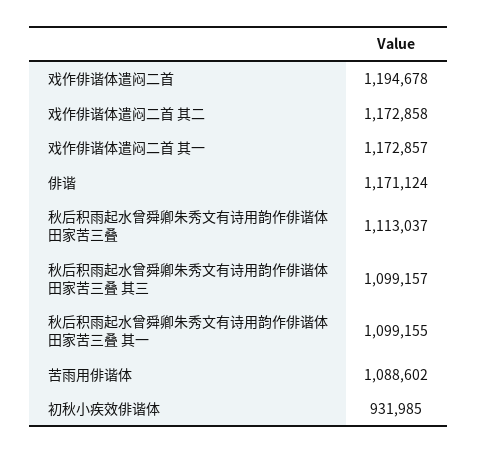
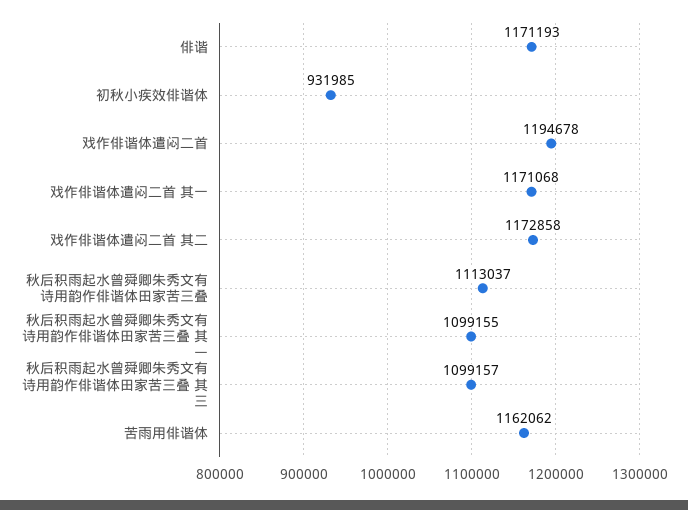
  {
    "戏作俳谐体遣闷二首": 1194678,
    "戏作俳谐体遣闷二首 其二": 1172858,
-   "戏作俳谐体遣闷二首 其一": 1172857,
+   "戏作俳谐体遣闷二首 其一": 1171068,
-   "俳谐": 1171124,
+   "俳谐": 1171193,
    "秋后积雨起水曾舜卿朱秀文有诗用韵作俳谐体田家苦三叠": 1113037,
    "秋后积雨起水曾舜卿朱秀文有诗用韵作俳谐体田家苦三叠 其三": 1099157,
    "秋后积雨起水曾舜卿朱秀文有诗用韵作俳谐体田家苦三叠 其一": 1099155,
-   "苦雨用俳谐体": 1088602,
+   "苦雨用俳谐体": 1162062,
    "初秋小疾效俳谐体": 931985
  }

